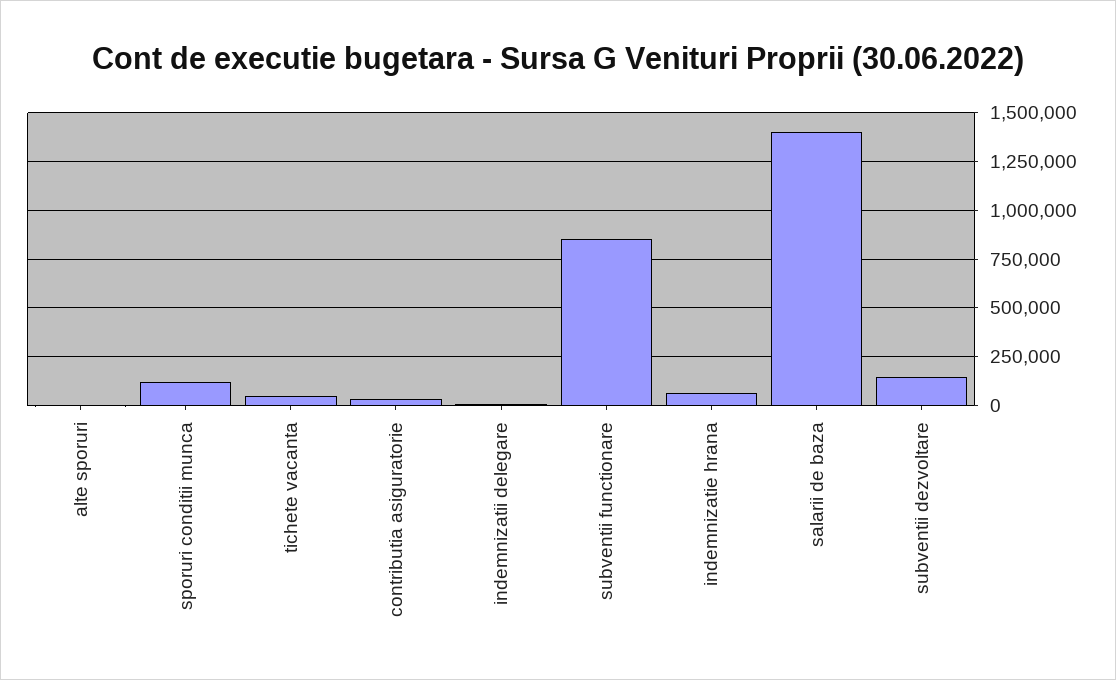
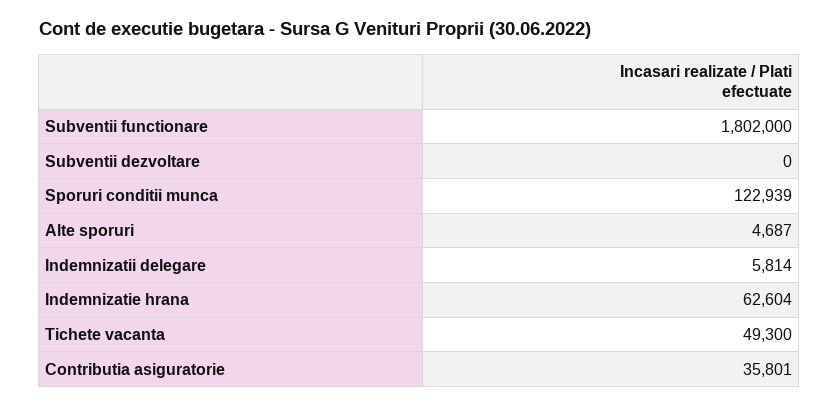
  {
    "alte sporuri": 4687,
    "sporuri conditii munca": 122939,
    "tichete vacanta": 49300,
    "contributia asiguratorie": 35801,
    "indemnizatii delegare": 5814,
-   "subventii functionare": 850000,
+   "subventii functionare": 1802000,
    "indemnizatie hrana": 62604,
-   "salarii de baza": 1400000,
-   "subventii dezvoltare": 150000
+   "subventii dezvoltare": 0
  }

